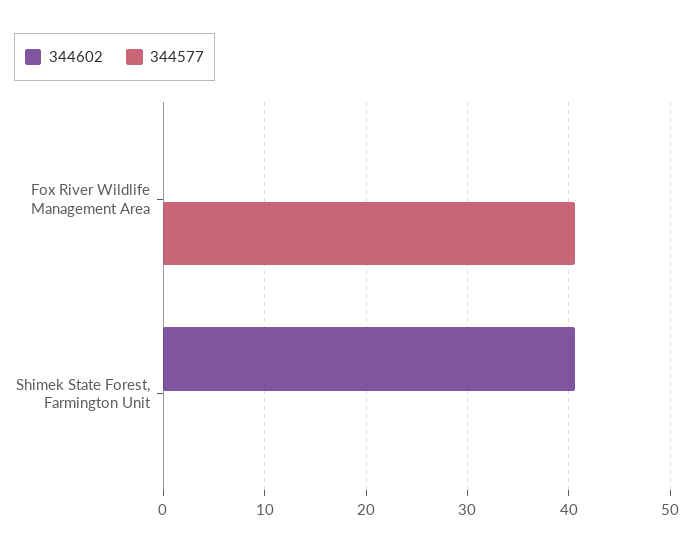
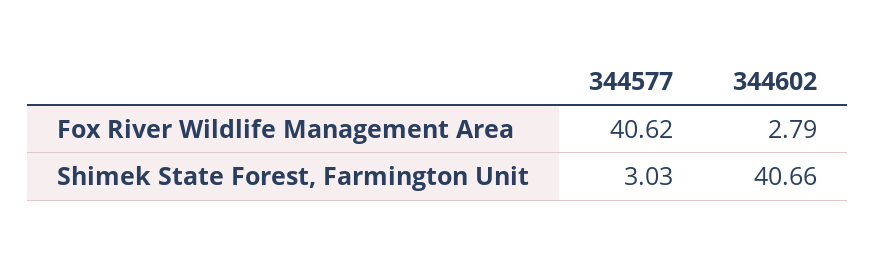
  {
    "344602": {
-     "Fox River Wildlife Management Area": 0,
+     "Fox River Wildlife Management Area": 2.79,
      "Shimek State Forest, Farmington Unit": 40.66
    },
    "344577": {
      "Fox River Wildlife Management Area": 40.62,
-     "Shimek State Forest, Farmington Unit": 0
+     "Shimek State Forest, Farmington Unit": 3.03
    }
  }

